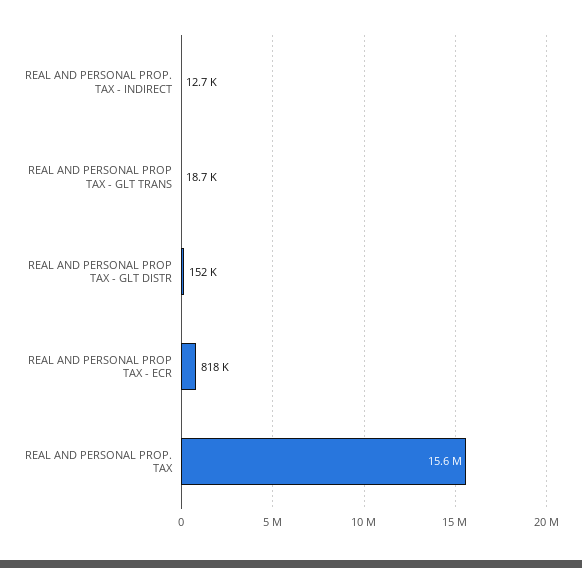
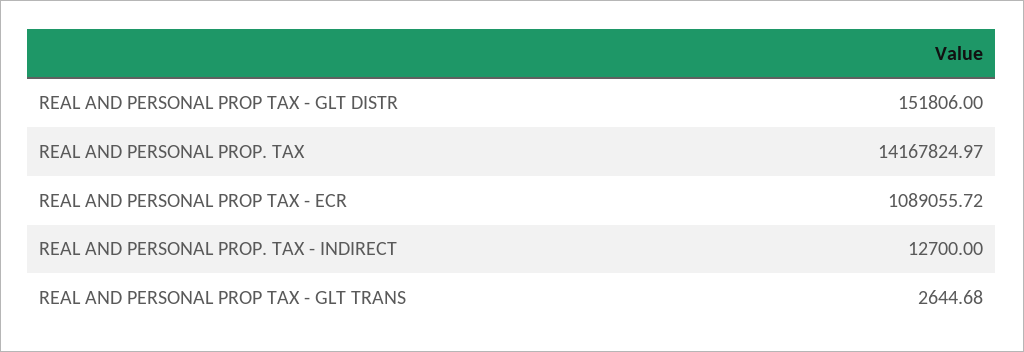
  {
    "REAL AND PERSONAL PROP. TAX - INDIRECT": 12700,
-   "REAL AND PERSONAL PROP TAX - GLT TRANS": 18700,
+   "REAL AND PERSONAL PROP TAX - GLT TRANS": 2644.68,
    "REAL AND PERSONAL PROP TAX - GLT DISTR": 151806,
-   "REAL AND PERSONAL PROP TAX - ECR": 818000,
+   "REAL AND PERSONAL PROP TAX - ECR": 1089055.72,
-   "REAL AND PERSONAL PROP. TAX": 15600000
+   "REAL AND PERSONAL PROP. TAX": 14167824.97
  }

